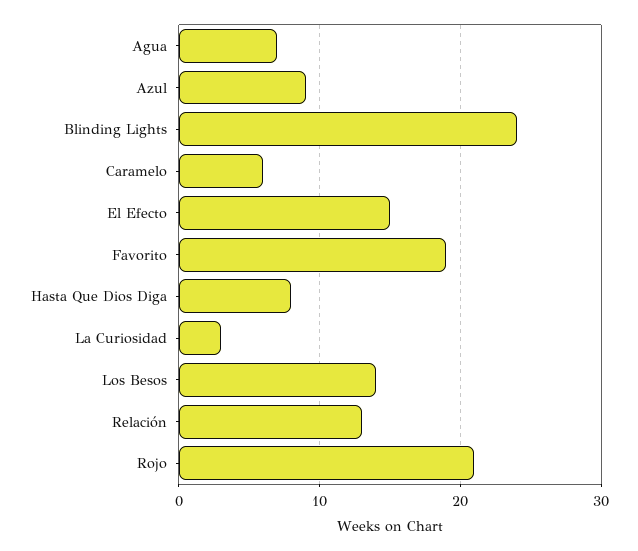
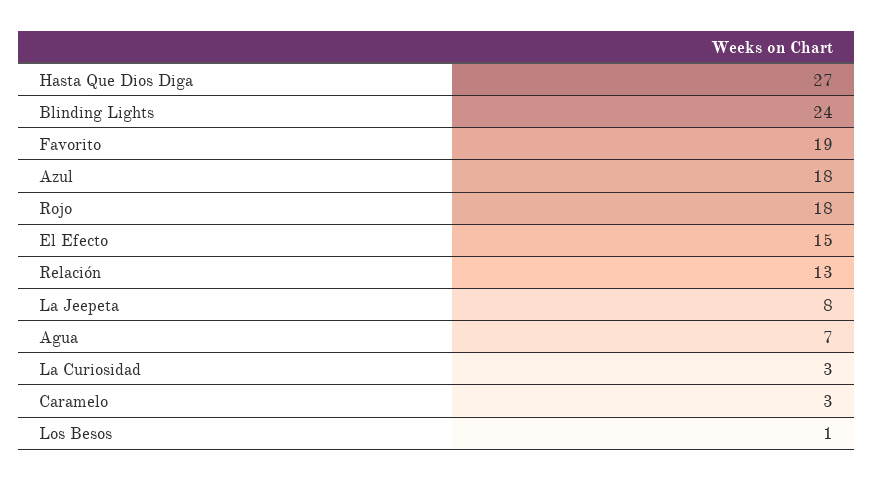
  {
    "Agua": 7,
-   "Azul": 9,
+   "Azul": 18,
    "Blinding Lights": 24,
-   "Caramelo": 6,
+   "Caramelo": 3,
    "El Efecto": 15,
    "Favorito": 19,
-   "Hasta Que Dios Diga": 8,
+   "Hasta Que Dios Diga": 27,
    "La Curiosidad": 3,
-   "Los Besos": 14,
+   "Los Besos": 1,
    "Relación": 13,
-   "Rojo": 21
+   "Rojo": 18,
+   "La Jeepeta": 8
  }

